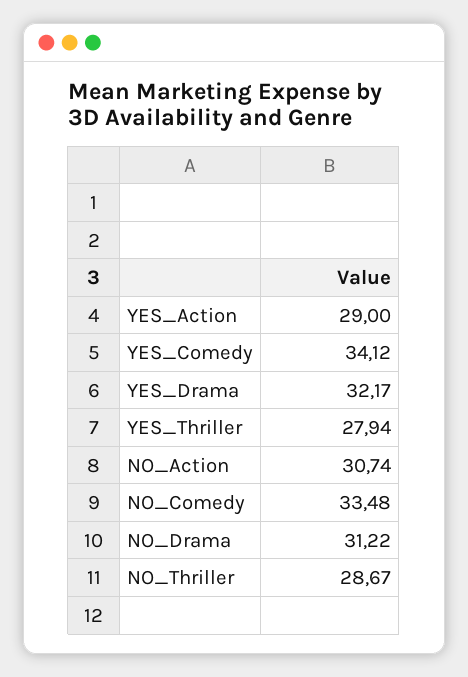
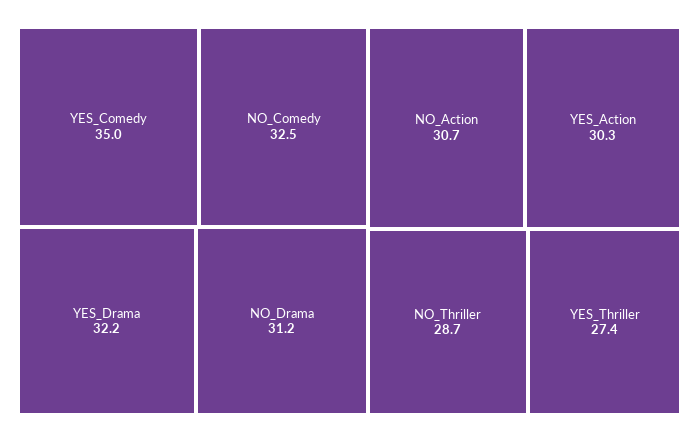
  {
-   "YES_Action": 29,
+   "YES_Action": 30.3,
-   "YES_Comedy": 34.12,
+   "YES_Comedy": 35,
    "YES_Drama": 32.17,
-   "YES_Thriller": 27.94,
+   "YES_Thriller": 27.4,
    "NO_Action": 30.74,
-   "NO_Comedy": 33.48,
+   "NO_Comedy": 32.5,
    "NO_Drama": 31.22,
    "NO_Thriller": 28.67
  }

